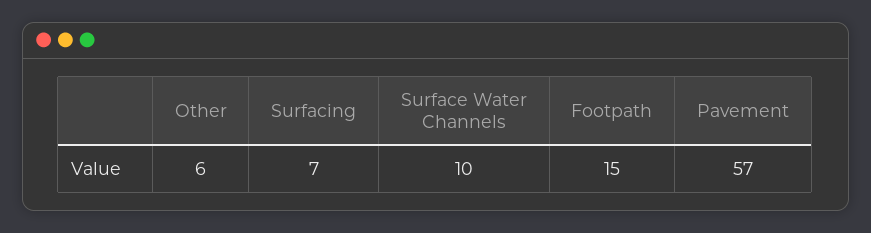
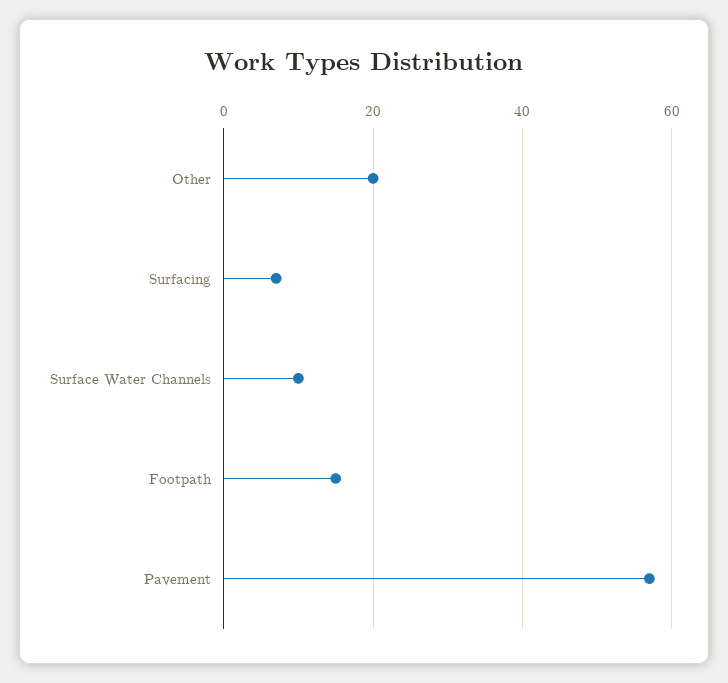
  {
-   "Other": 6,
+   "Other": 20,
    "Surfacing": 7,
    "Surface Water Channels": 10,
    "Footpath": 15,
    "Pavement": 57
  }

